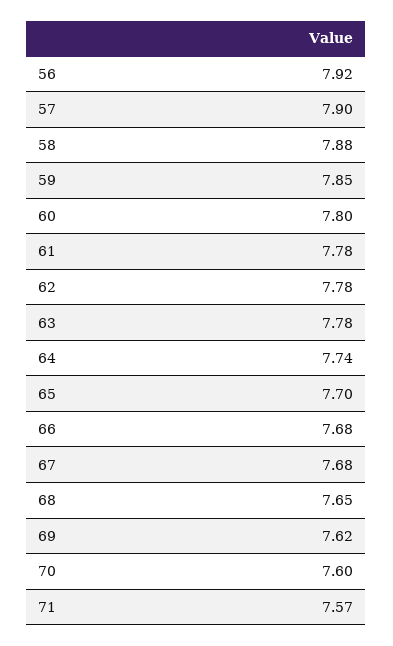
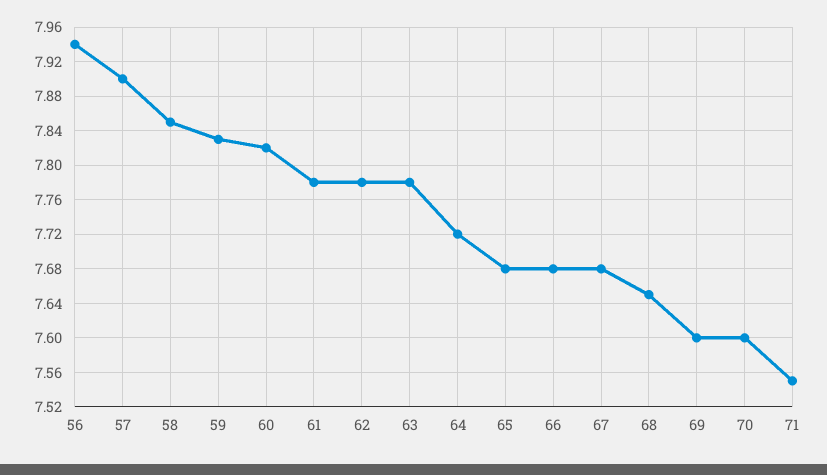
  {
-   "56": 7.92,
+   "56": 7.94,
    "57": 7.9,
-   "58": 7.88,
+   "58": 7.85,
-   "59": 7.85,
+   "59": 7.83,
-   "60": 7.8,
+   "60": 7.82,
    "61": 7.78,
    "62": 7.78,
    "63": 7.78,
-   "64": 7.74,
+   "64": 7.72,
-   "65": 7.7,
+   "65": 7.68,
    "66": 7.68,
    "67": 7.68,
    "68": 7.65,
-   "69": 7.62,
+   "69": 7.6,
    "70": 7.6,
-   "71": 7.57
+   "71": 7.55
  }

